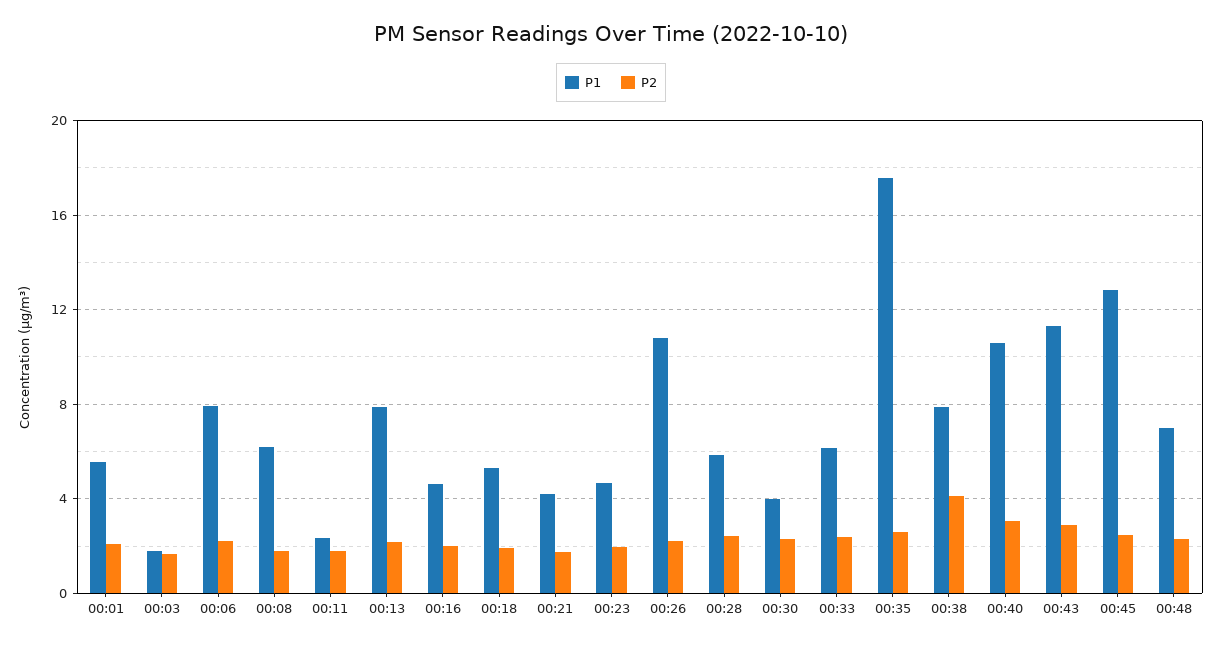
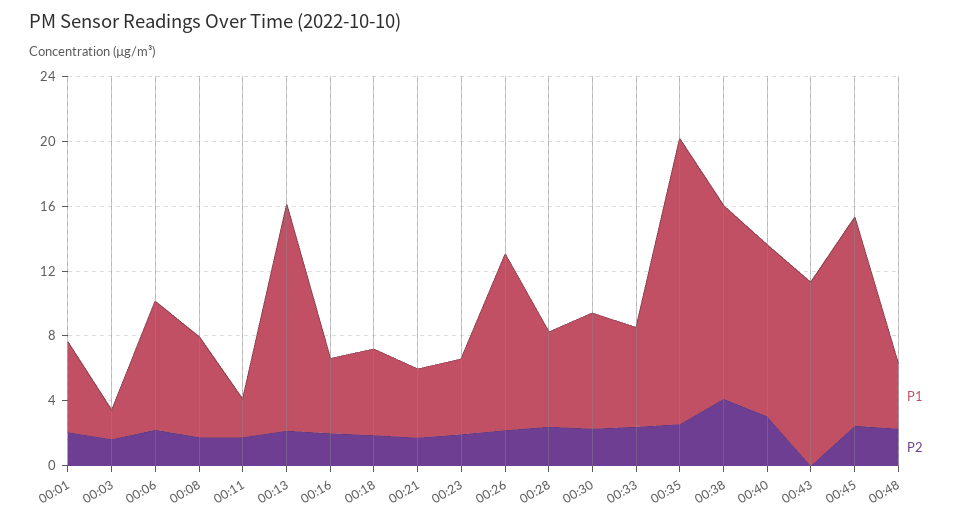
  {
    "P1": {
      "00:01": 5.5,
      "00:03": 2,
      "00:06": 8,
      "00:08": 6,
      "00:11": 2.5,
-     "00:13": 8,
+     "00:13": 14,
      "00:16": 4.5,
      "00:18": 5.5,
      "00:21": 4,
      "00:23": 4.5,
      "00:26": 11,
      "00:28": 6,
-     "00:30": 4,
+     "00:30": 7,
      "00:33": 6,
      "00:35": 17.5,
-     "00:38": 8,
+     "00:38": 12,
      "00:40": 10.5,
      "00:43": 11.5,
      "00:45": 13,
-     "00:48": 7
+     "00:48": 4
    },
    "P2": {
      "00:01": 2,
      "00:03": 1.5,
      "00:06": 2,
      "00:08": 2,
      "00:11": 2,
      "00:13": 2,
      "00:16": 2,
      "00:18": 2,
      "00:21": 2,
      "00:23": 2,
      "00:26": 2,
      "00:28": 2.5,
      "00:30": 2.5,
      "00:33": 2.5,
      "00:35": 2.5,
      "00:38": 4,
      "00:40": 3,
-     "00:43": 3,
+     "00:43": 0,
      "00:45": 2.5,
      "00:48": 2.5
    }
  }

